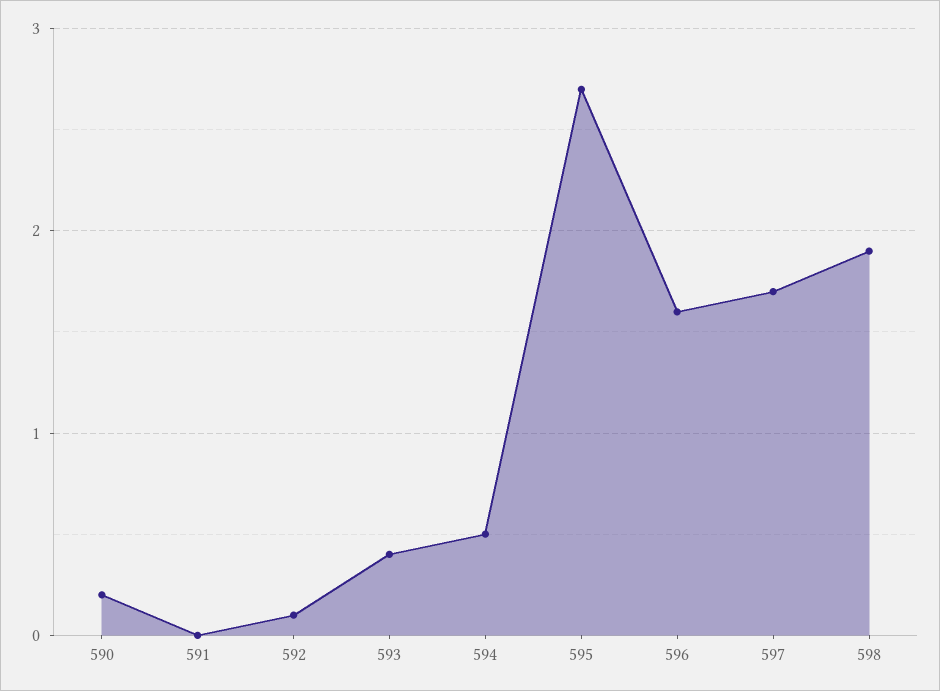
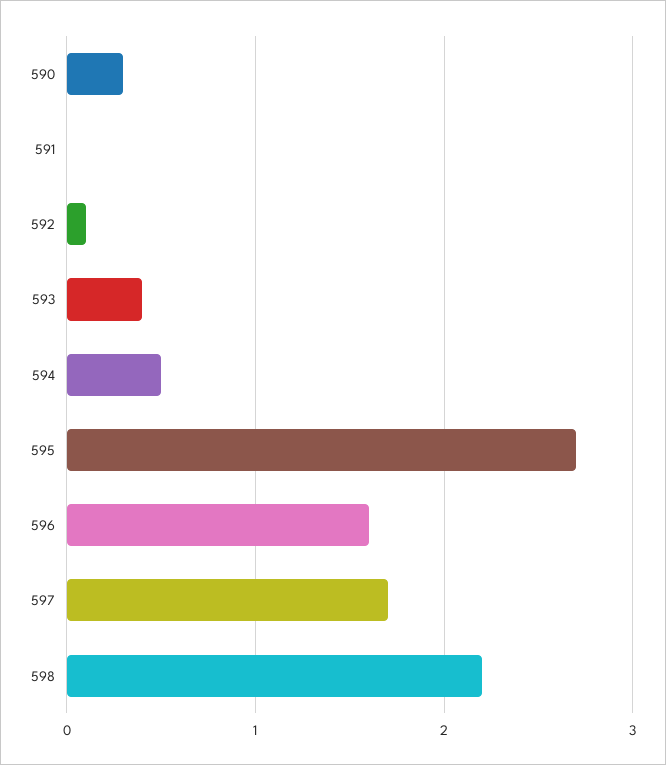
  {
-   "590": 0.2,
+   "590": 0.3,
    "591": 0,
    "592": 0.1,
    "593": 0.4,
    "594": 0.5,
    "595": 2.7,
    "596": 1.6,
    "597": 1.7,
-   "598": 1.9
+   "598": 2.2
  }

